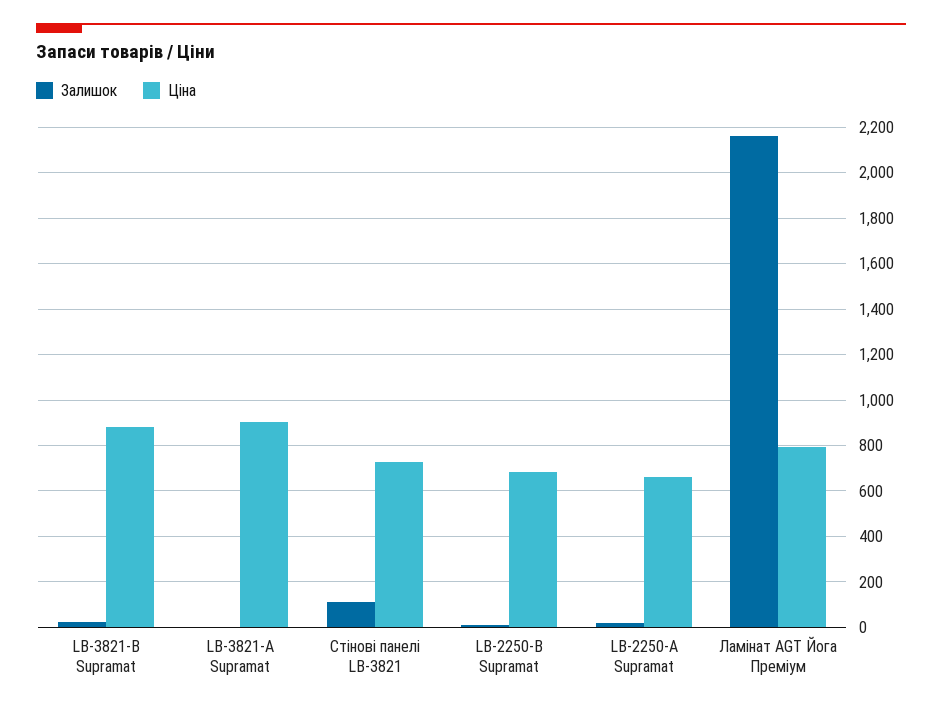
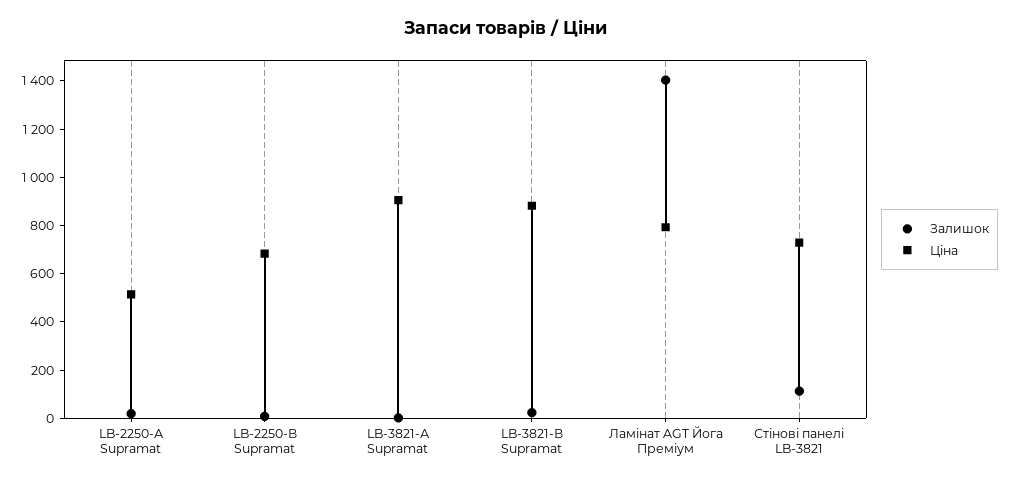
  {
    "Залишок": {
      "LB-3821-В Supramat": 0,
      "LB-3821-А Supramat": 0,
      "Стінові панелі LB-3821": 100,
      "LB-2250-В Supramat": 0,
      "LB-2250-А Supramat": 0,
-     "Ламінат AGT Йога Преміум": 2150
+     "Ламінат AGT Йога Преміум": 1400
    },
    "Ціна": {
      "LB-3821-В Supramat": 900,
      "LB-3821-А Supramat": 900,
      "Стінові панелі LB-3821": 750,
      "LB-2250-В Supramat": 700,
-     "LB-2250-А Supramat": 650,
+     "LB-2250-А Supramat": 500,
      "Ламінат AGT Йога Преміум": 800
    }
  }

